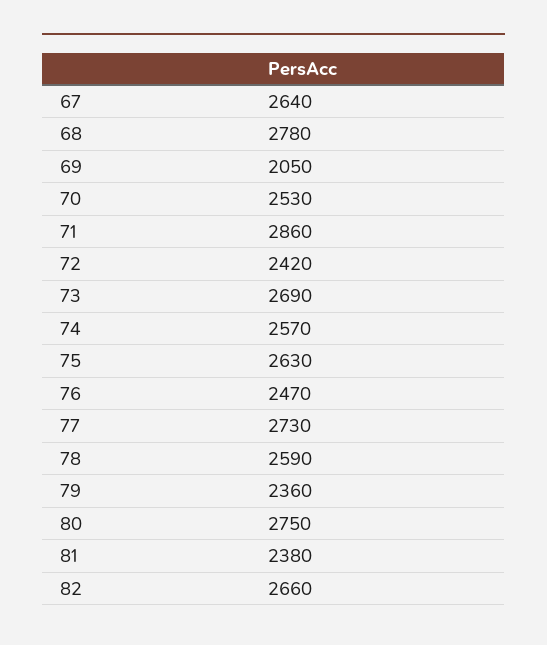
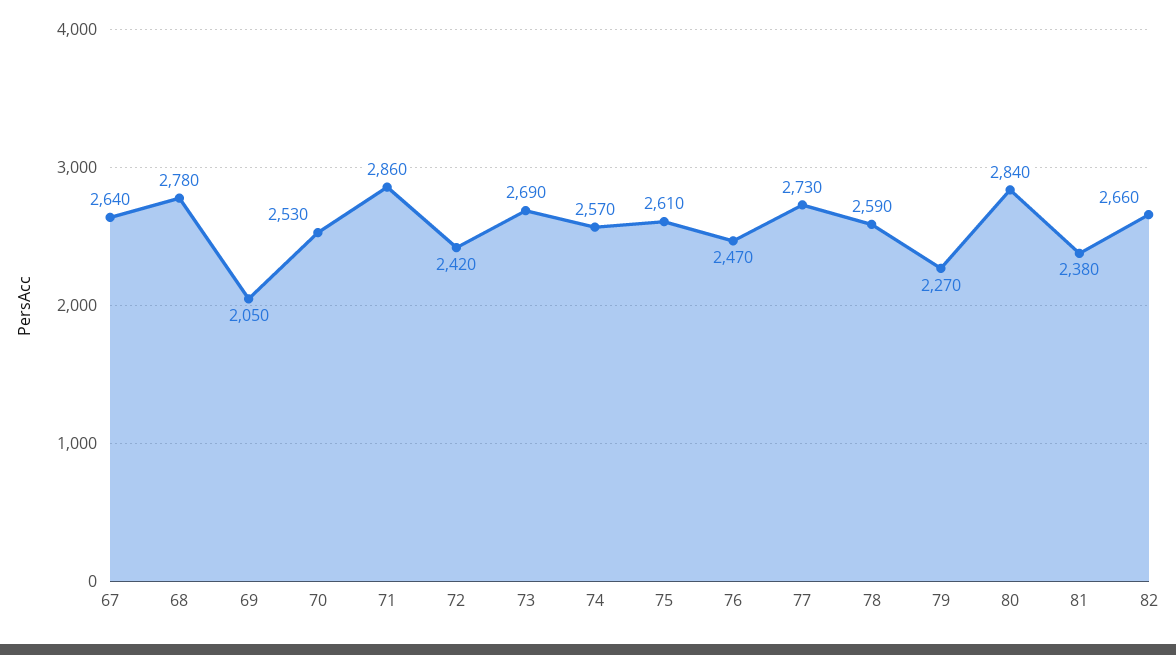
  {
    "67": 2640,
    "68": 2780,
    "69": 2050,
    "70": 2530,
    "71": 2860,
    "72": 2420,
    "73": 2690,
    "74": 2570,
-   "75": 2630,
+   "75": 2610,
    "76": 2470,
    "77": 2730,
    "78": 2590,
-   "79": 2360,
+   "79": 2270,
-   "80": 2750,
+   "80": 2840,
    "81": 2380,
    "82": 2660
  }

